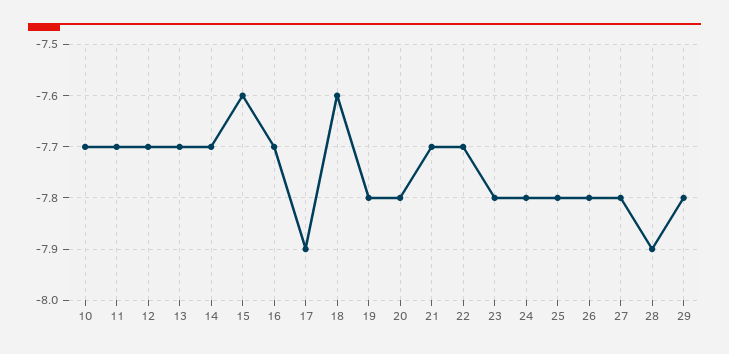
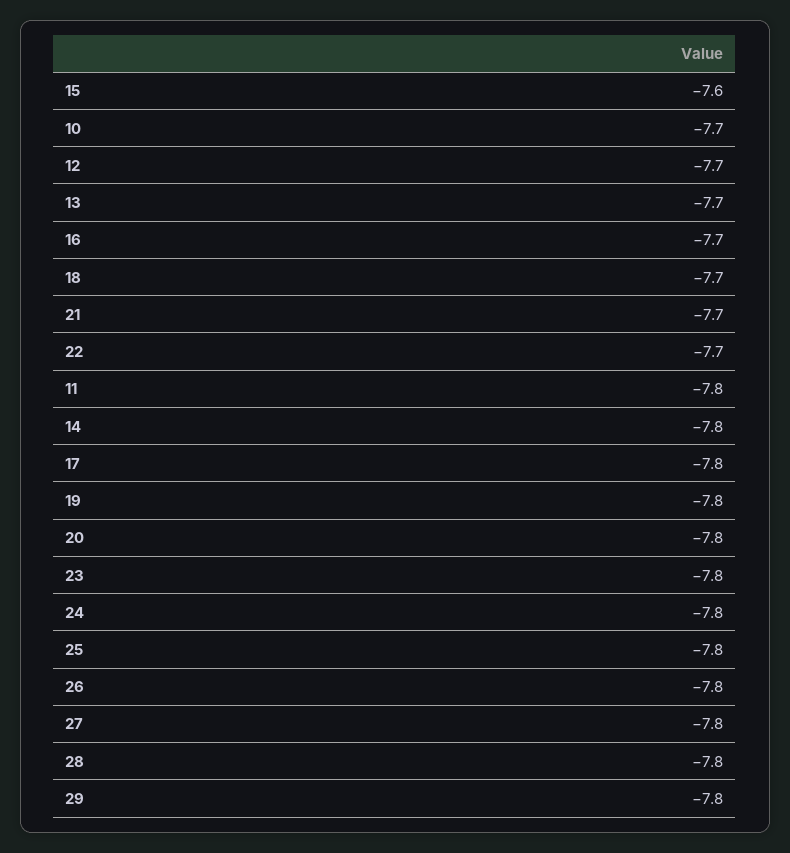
  {
    "10": -7.7,
-   "11": -7.7,
+   "11": -7.8,
    "12": -7.7,
    "13": -7.7,
-   "14": -7.7,
+   "14": -7.8,
    "15": -7.6,
    "16": -7.7,
-   "17": -7.9,
+   "17": -7.8,
-   "18": -7.6,
+   "18": -7.7,
    "19": -7.8,
    "20": -7.8,
    "21": -7.7,
    "22": -7.7,
    "23": -7.8,
    "24": -7.8,
    "25": -7.8,
    "26": -7.8,
    "27": -7.8,
-   "28": -7.9,
+   "28": -7.8,
    "29": -7.8
  }

